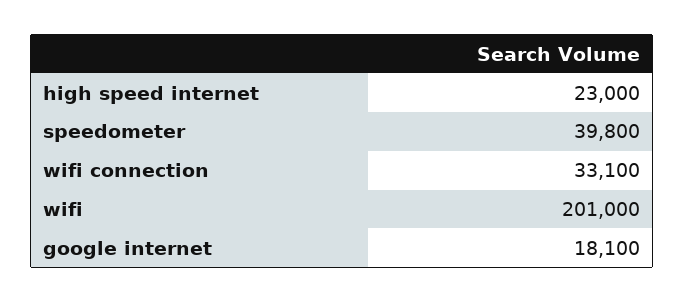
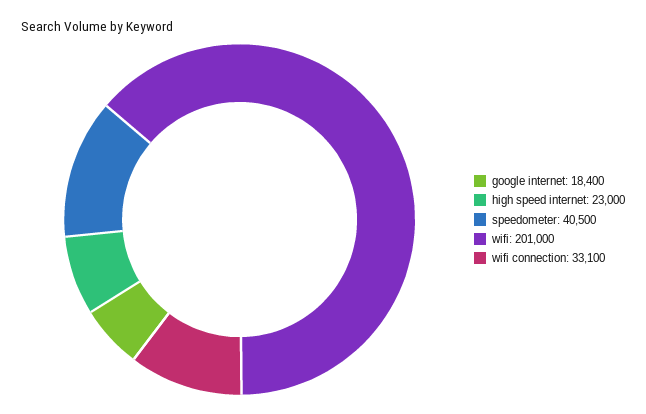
  {
    "high speed internet": 23000,
-   "speedometer": 39800,
+   "speedometer": 40500,
    "wifi connection": 33100,
    "wifi": 201000,
-   "google internet": 18100
+   "google internet": 18400
  }

